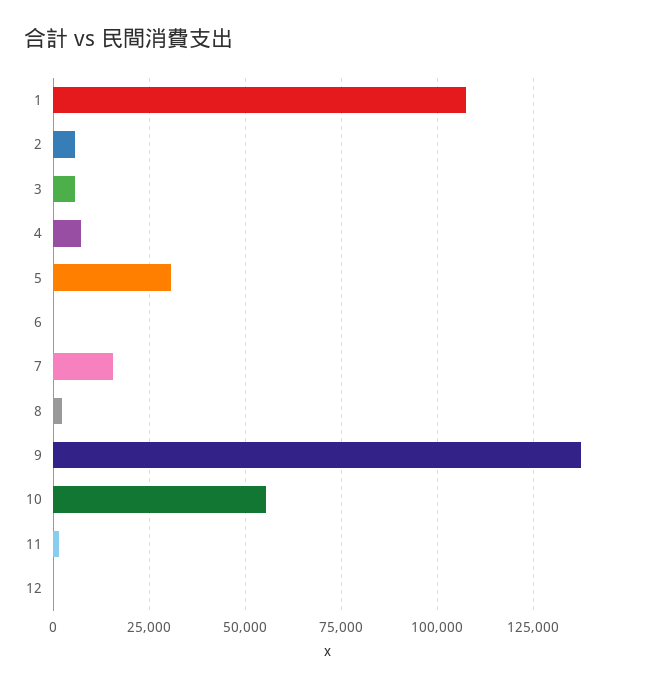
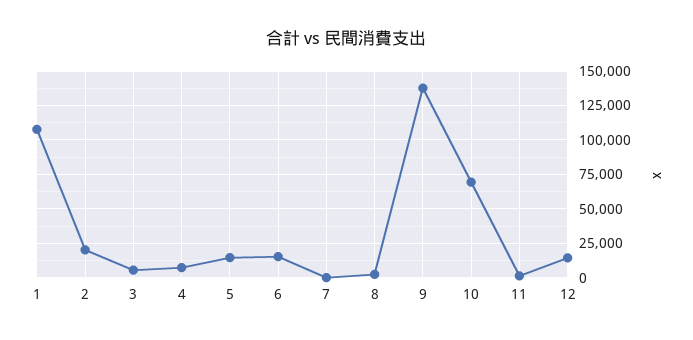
  {
    "1": 107500,
-   "2": 5000,
+   "2": 20000,
    "3": 5000,
    "4": 7500,
-   "5": 30000,
+   "5": 15000,
-   "6": 0,
+   "6": 15000,
-   "7": 15000,
+   "7": 0,
    "8": 2500,
    "9": 137500,
-   "10": 55000,
+   "10": 70000,
    "11": 2500,
-   "12": 0
+   "12": 15000
  }

